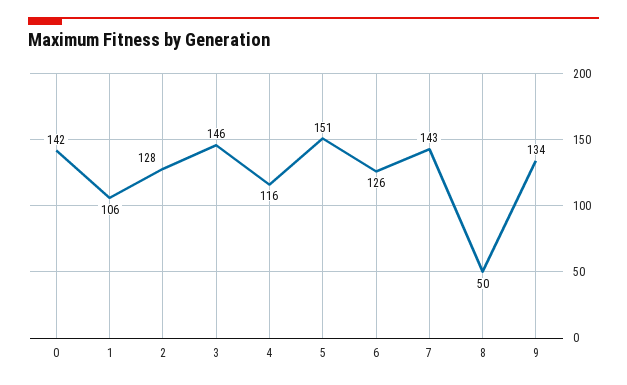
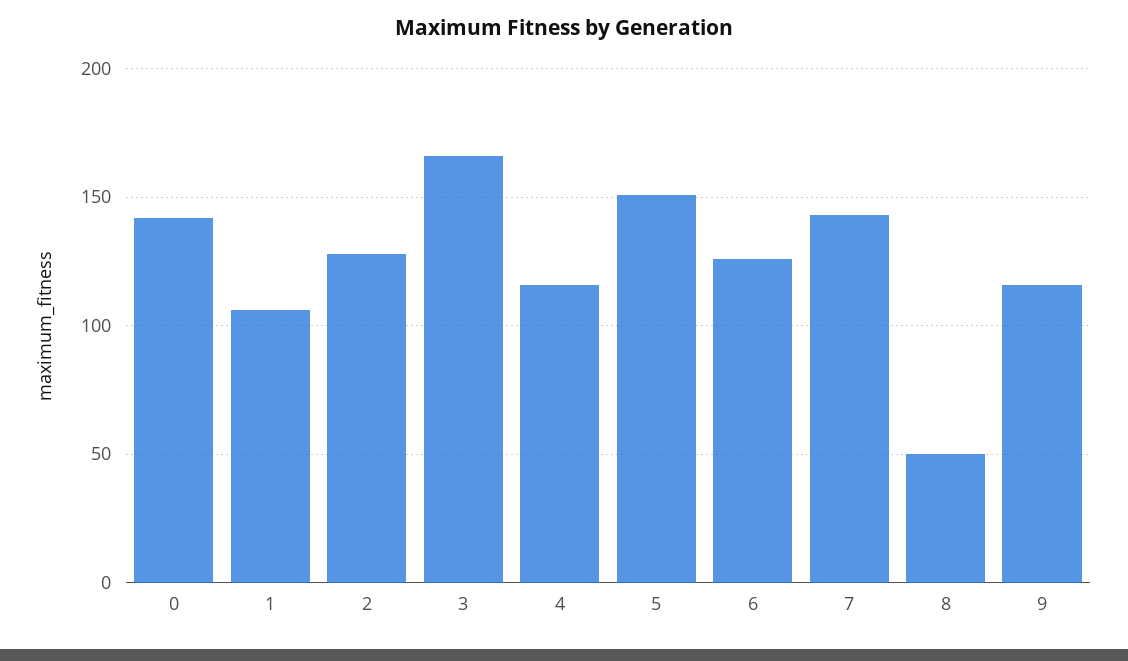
  {
    "0": 142,
    "1": 106,
    "2": 128,
-   "3": 146,
+   "3": 165,
    "4": 116,
    "5": 151,
    "6": 126,
    "7": 143,
    "8": 50,
-   "9": 134
+   "9": 115
  }

